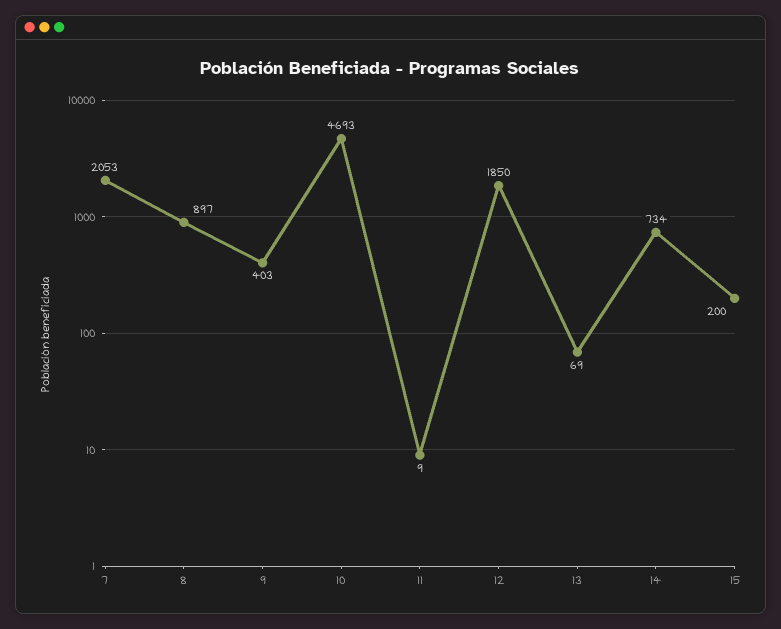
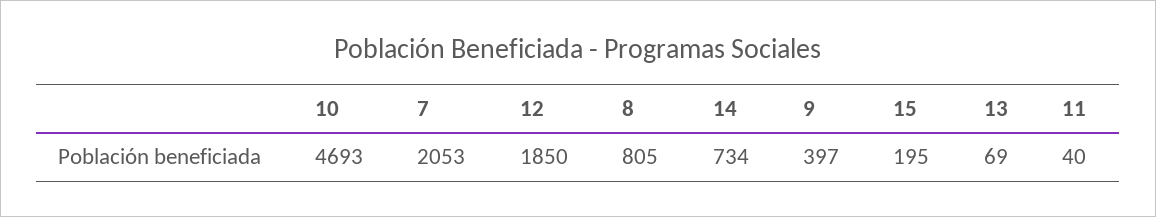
  {
    "7": 2053,
-   "8": 897,
+   "8": 805,
-   "9": 403,
+   "9": 397,
    "10": 4693,
-   "11": 9,
+   "11": 40,
    "12": 1850,
    "13": 69,
    "14": 734,
-   "15": 200
+   "15": 195
  }

